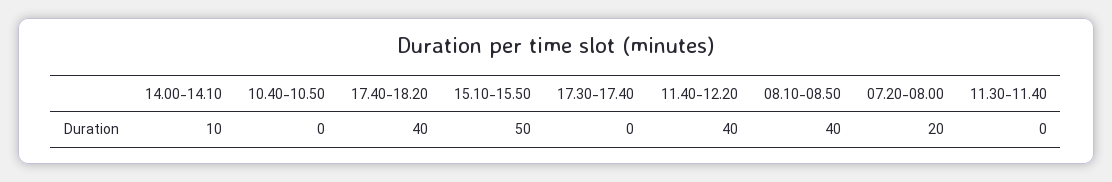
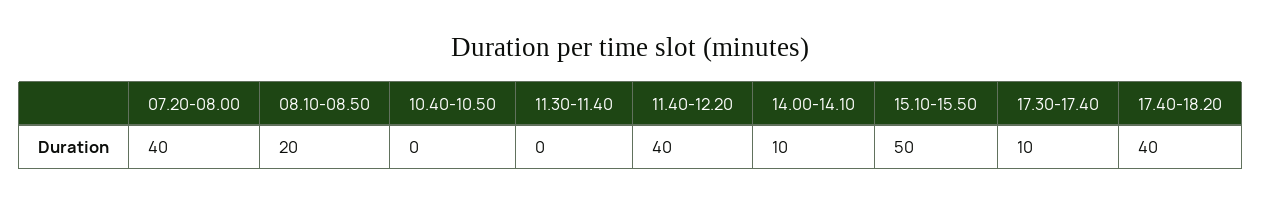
  {
    "14.00-14.10": 10,
    "10.40-10.50": 0,
    "17.40-18.20": 40,
    "15.10-15.50": 50,
-   "17.30-17.40": 0,
+   "17.30-17.40": 10,
    "11.40-12.20": 40,
-   "08.10-08.50": 40,
+   "08.10-08.50": 20,
-   "07.20-08.00": 20,
+   "07.20-08.00": 40,
    "11.30-11.40": 0
  }

